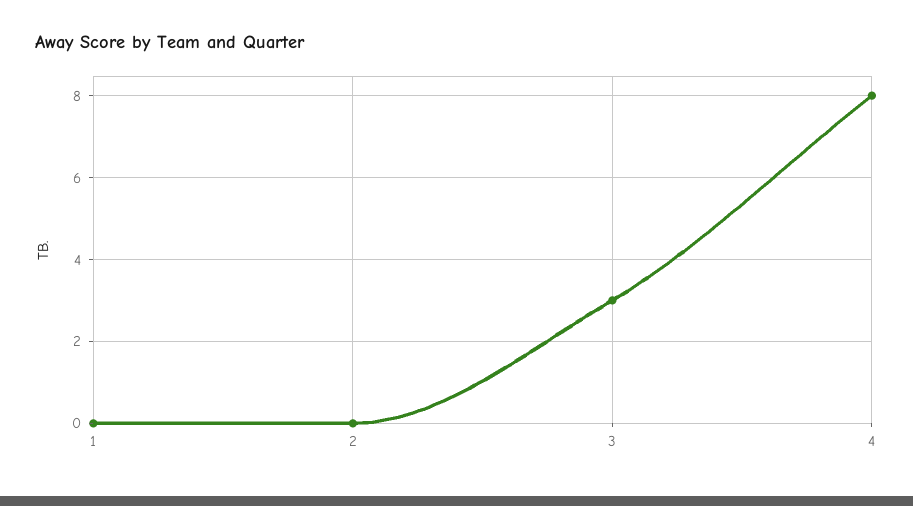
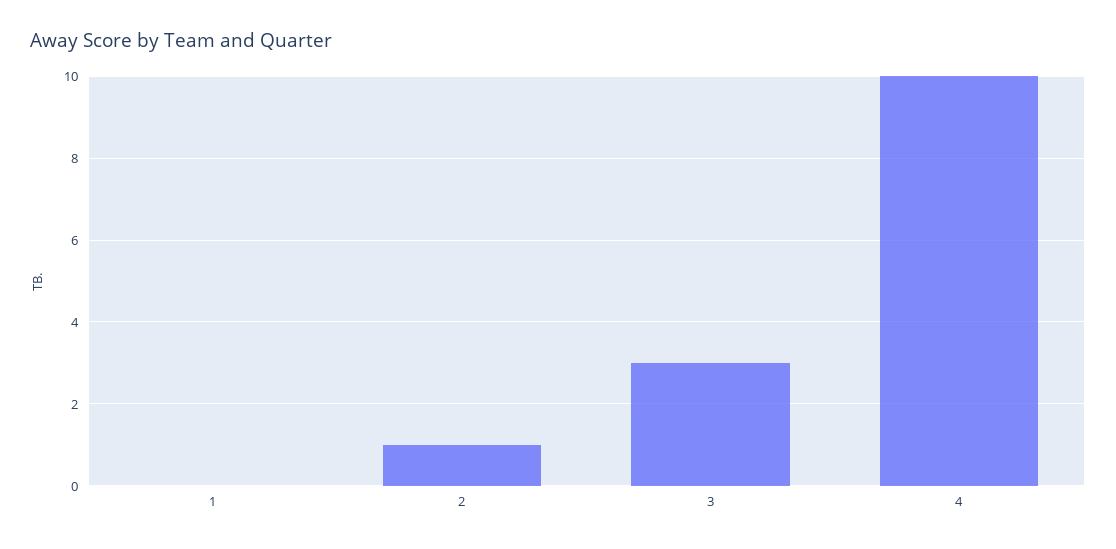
  {
    "1": 0,
-   "2": 0,
+   "2": 1,
    "3": 3,
-   "4": 8
+   "4": 10
  }

